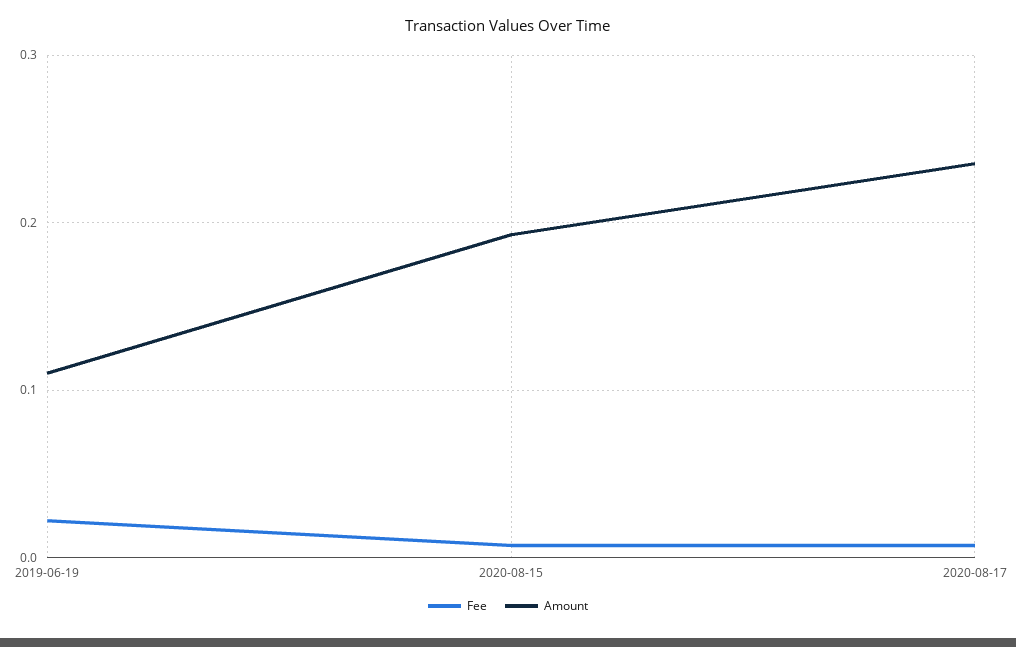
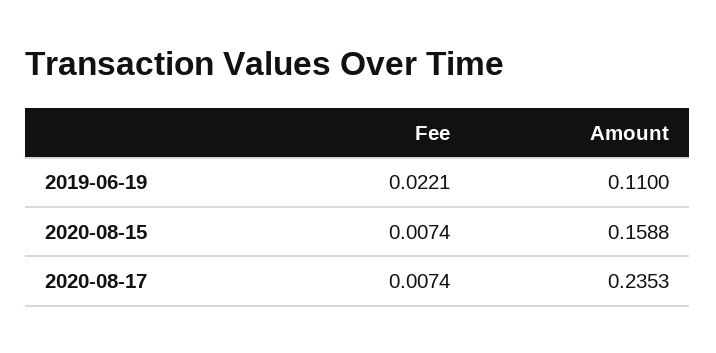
  {
    "Fee": {
      "2019-06-19": 0.0221,
      "2020-08-15": 0.0074,
      "2020-08-17": 0.0074
    },
    "Amount": {
      "2019-06-19": 0.11,
-     "2020-08-15": 0.19,
+     "2020-08-15": 0.1588,
      "2020-08-17": 0.2353
    }
  }

